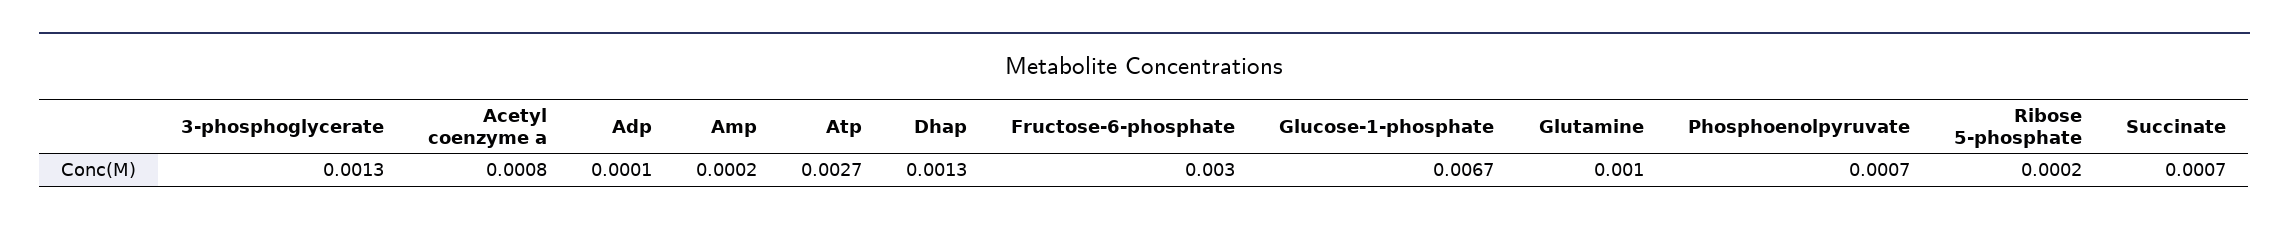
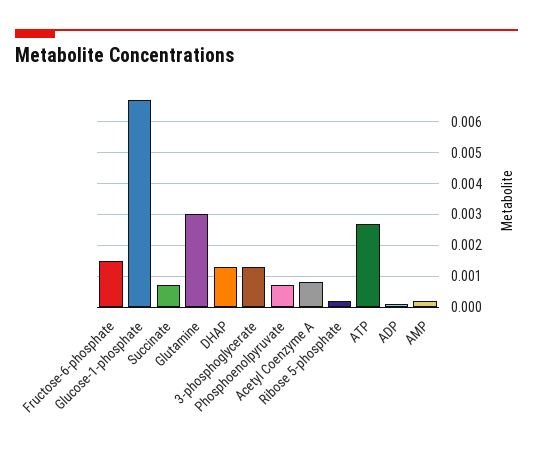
  {
    "3-phosphoglycerate": 0.0013,
    "Acetyl coenzyme a": 0.0008,
    "Adp": 0.0001,
    "Amp": 0.0002,
    "Atp": 0.0027,
    "Dhap": 0.0013,
-   "Fructose-6-phosphate": 0.003,
+   "Fructose-6-phosphate": 0.0015,
    "Glucose-1-phosphate": 0.0067,
-   "Glutamine": 0.001,
+   "Glutamine": 0.003,
    "Phosphoenolpyruvate": 0.0007,
    "Ribose 5-phosphate": 0.0002,
    "Succinate": 0.0007
  }

